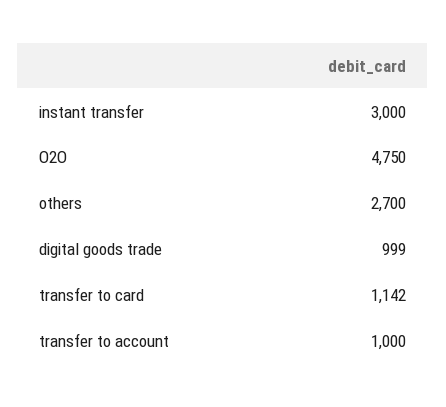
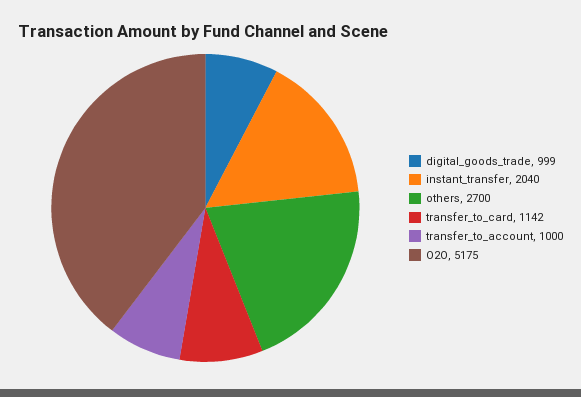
  {
-   "instant transfer": 3000,
+   "instant transfer": 2040,
-   "O2O": 4750,
+   "O2O": 5175,
    "others": 2700,
    "digital goods trade": 999,
    "transfer to card": 1142,
    "transfer to account": 1000
  }

